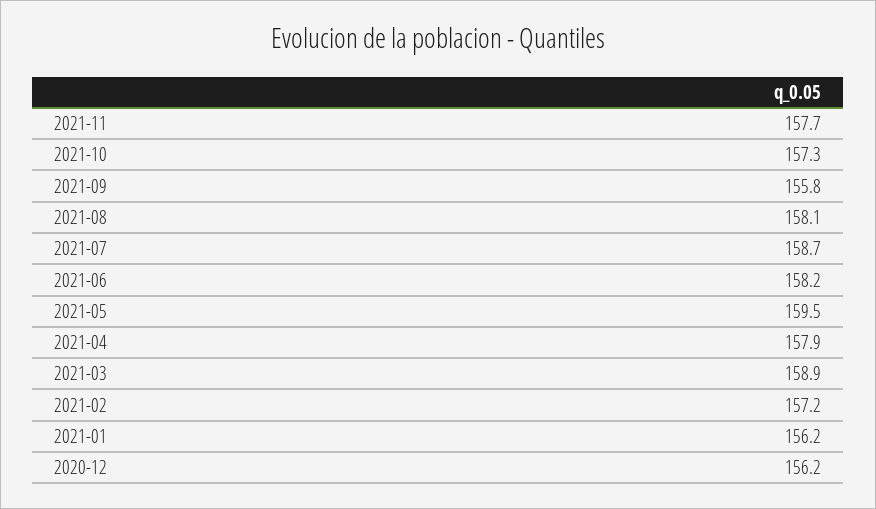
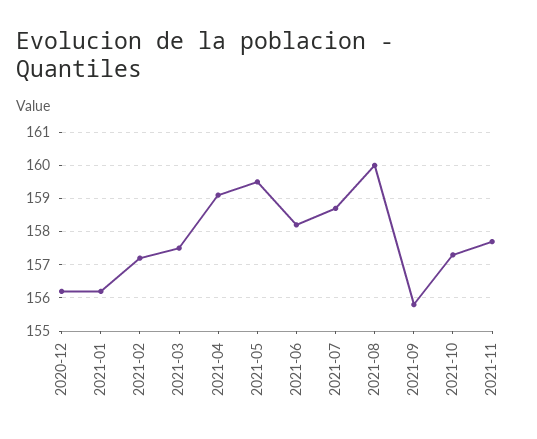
  {
    "2021-11": 157.7,
    "2021-10": 157.3,
    "2021-09": 155.8,
-   "2021-08": 158.1,
+   "2021-08": 160,
    "2021-07": 158.7,
    "2021-06": 158.2,
    "2021-05": 159.5,
-   "2021-04": 157.9,
+   "2021-04": 159,
-   "2021-03": 158.9,
+   "2021-03": 157.5,
    "2021-02": 157.2,
    "2021-01": 156.2,
    "2020-12": 156.2
  }

